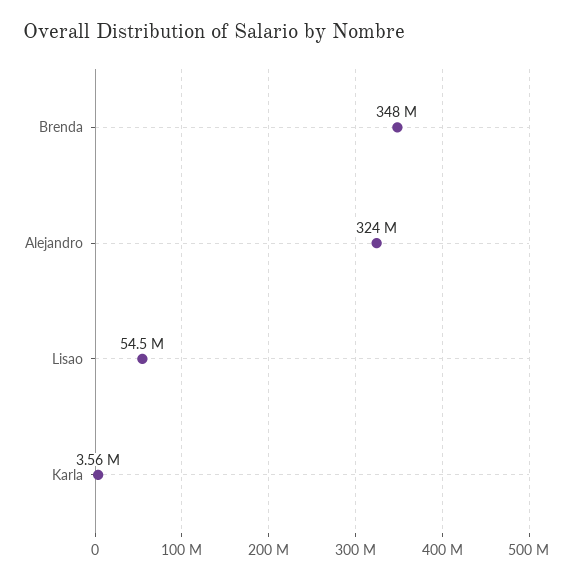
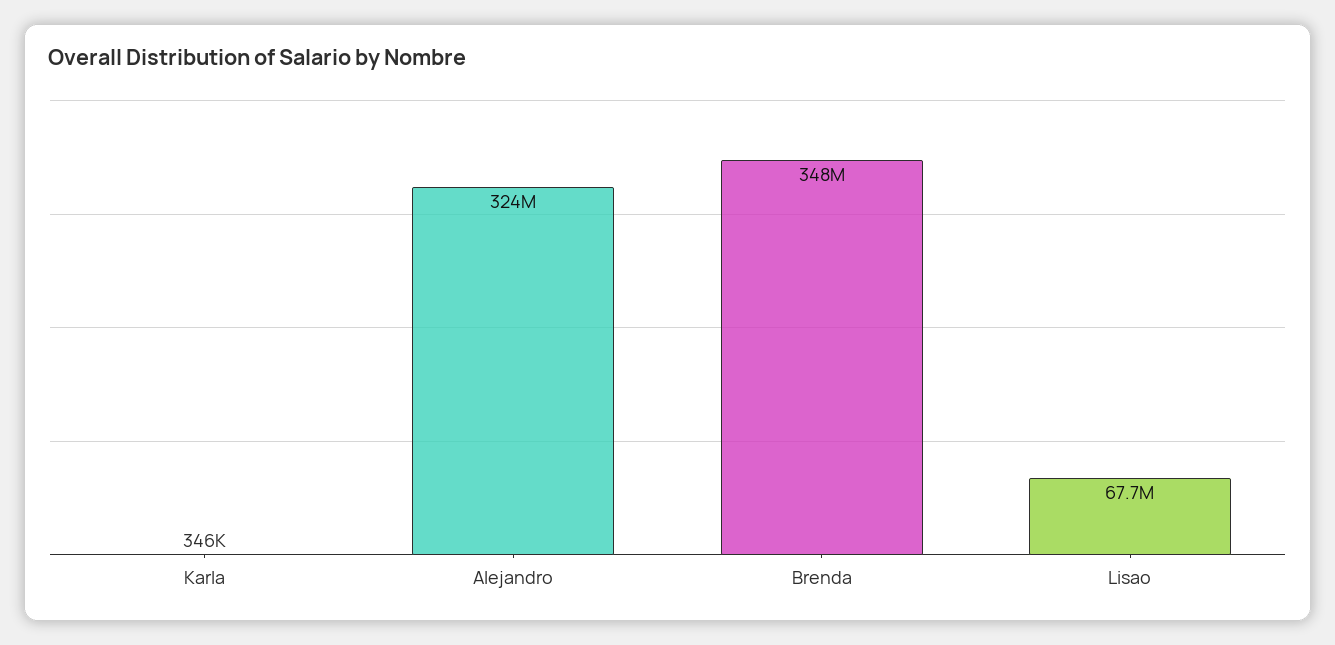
  {
    "Brenda": 348000000,
    "Alejandro": 324000000,
-   "Lisao": 54500000,
+   "Lisao": 67700000,
-   "Karla": 3560000
+   "Karla": 346000
  }

